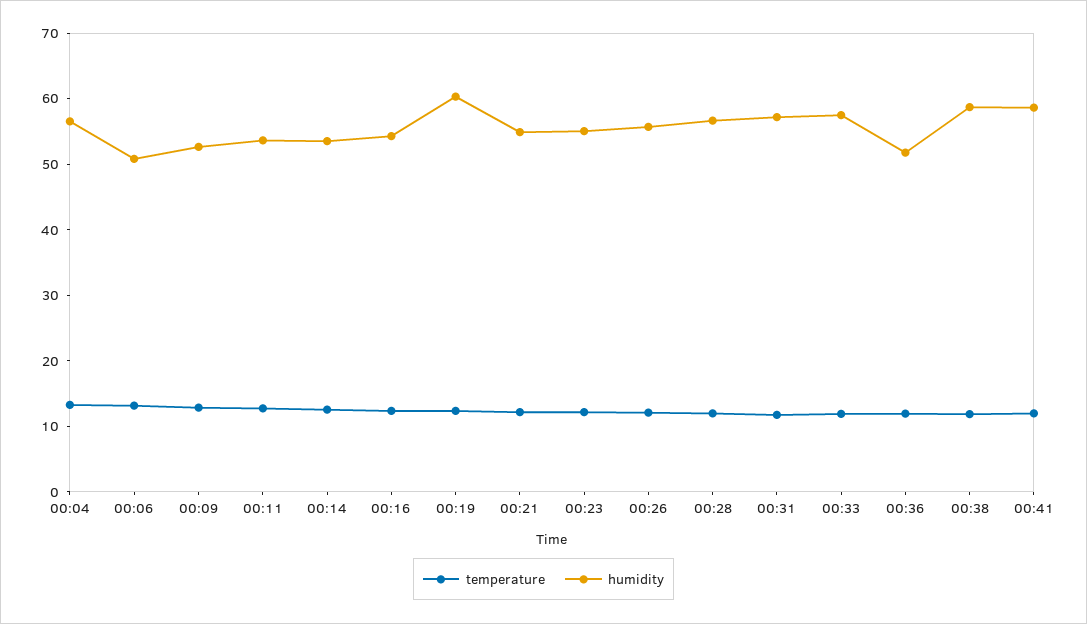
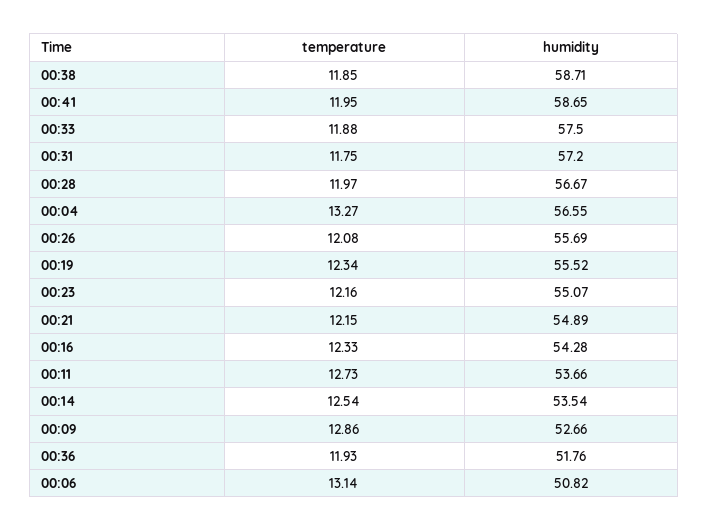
  {
    "temperature": {
      "00:04": 13.27,
      "00:06": 13.14,
      "00:09": 12.86,
      "00:11": 12.73,
      "00:14": 12.54,
      "00:16": 12.33,
      "00:19": 12.34,
      "00:21": 12.15,
      "00:23": 12.16,
      "00:26": 12.08,
      "00:28": 11.97,
      "00:31": 11.75,
      "00:33": 11.88,
      "00:36": 11.93,
      "00:38": 11.85,
      "00:41": 11.95
    },
    "humidity": {
      "00:04": 56.55,
      "00:06": 50.82,
      "00:09": 52.66,
      "00:11": 53.66,
      "00:14": 53.54,
      "00:16": 54.28,
-     "00:19": 60,
+     "00:19": 55.52,
      "00:21": 54.89,
      "00:23": 55.07,
      "00:26": 55.69,
      "00:28": 56.67,
      "00:31": 57.2,
      "00:33": 57.5,
      "00:36": 51.76,
      "00:38": 58.71,
      "00:41": 58.65
    }
  }

